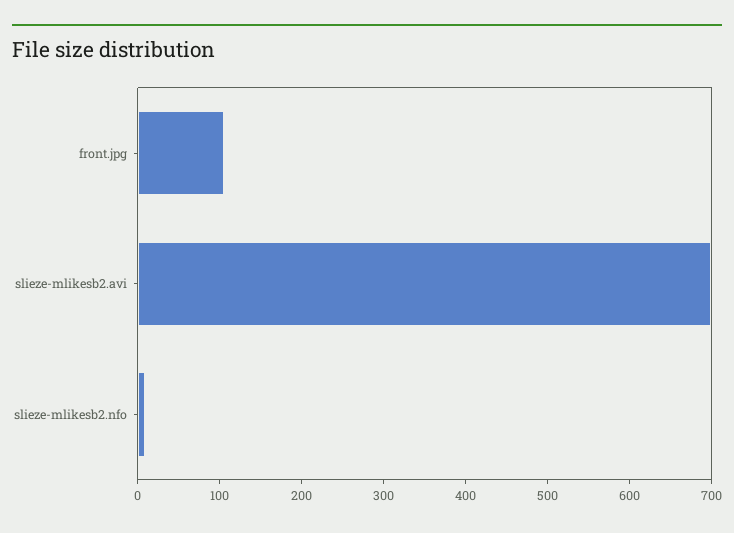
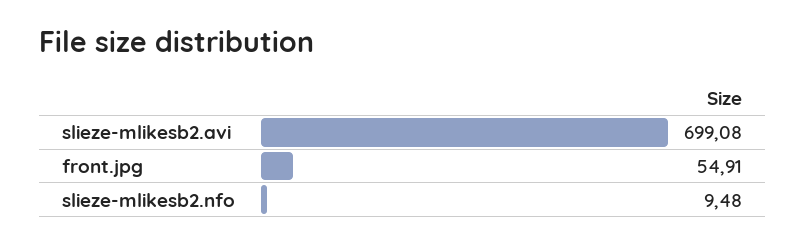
  {
-   "front.jpg": 100,
+   "front.jpg": 54.91,
    "slieze-mlikesb2.avi": 699.08,
    "slieze-mlikesb2.nfo": 9.48
  }

